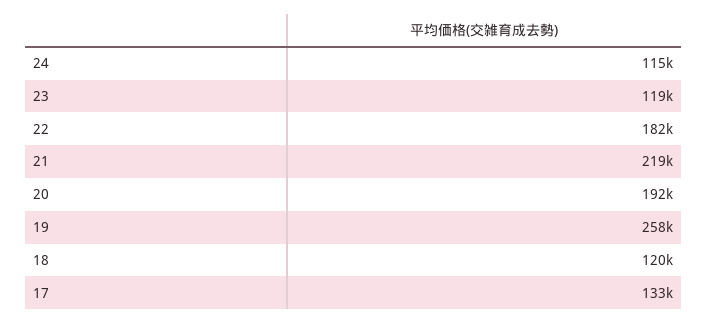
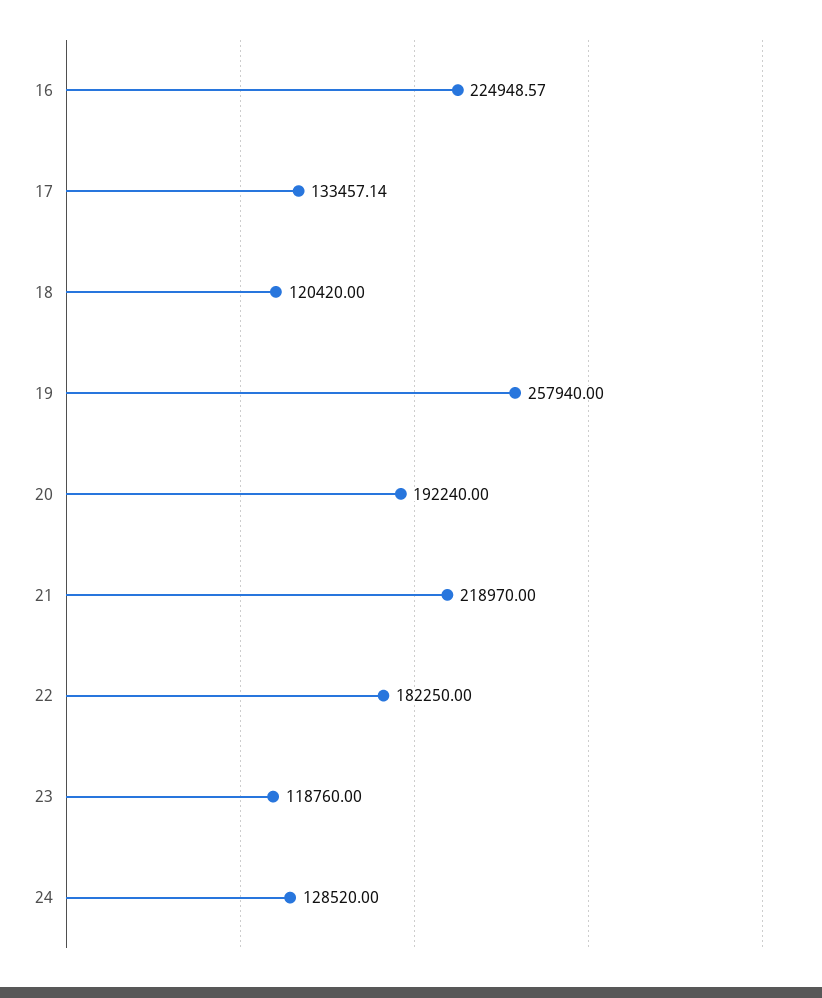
  {
-   "24": 115000,
+   "24": 128520,
    "23": 118760,
    "22": 182250,
    "21": 218970,
    "20": 192240,
    "19": 257940,
    "18": 120420,
-   "17": 133457.14
+   "17": 133457.14,
+   "16": 224948.57
  }

